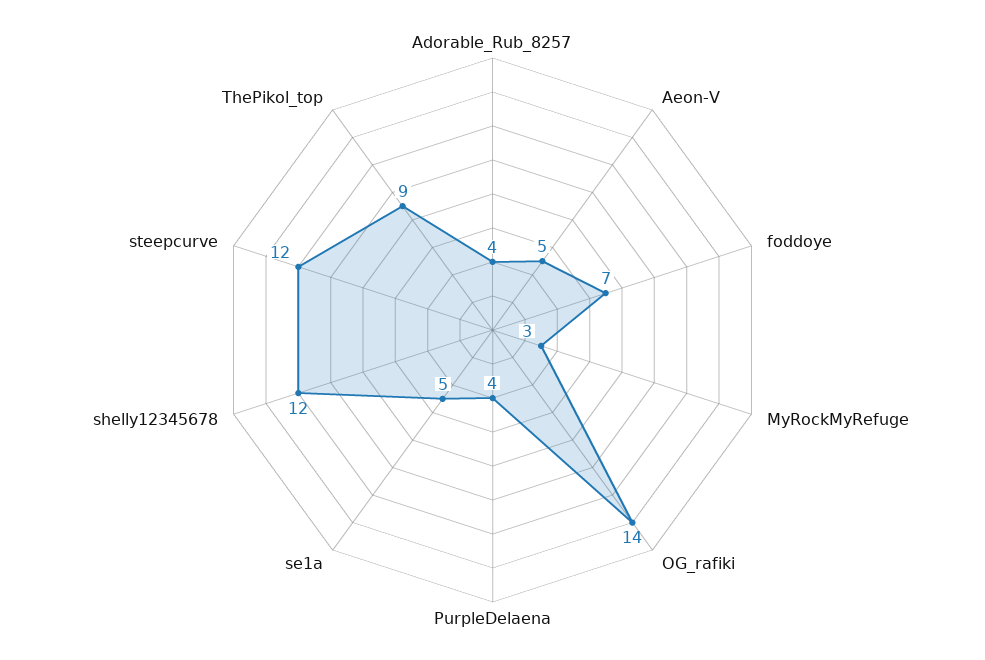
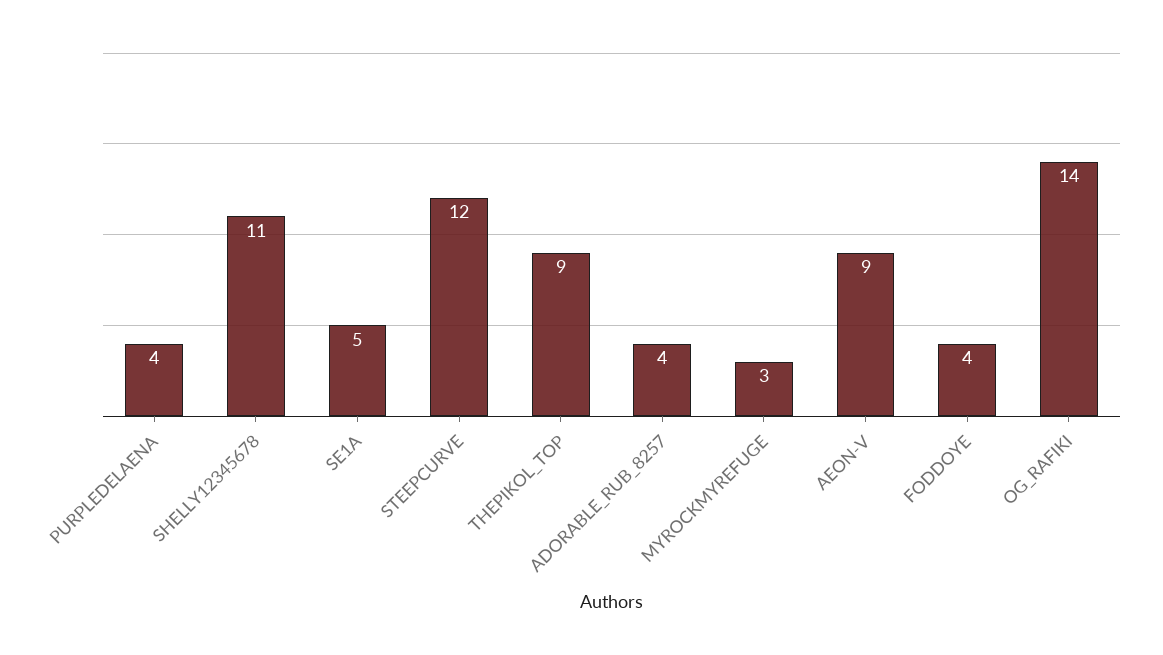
  {
    "Adorable_Rub_8257": 4,
-   "Aeon-V": 5,
+   "Aeon-V": 9,
-   "foddoye": 7,
+   "foddoye": 4,
    "MyRockMyRefuge": 3,
    "OG_rafiki": 14,
    "PurpleDelaena": 4,
    "se1a": 5,
-   "shelly12345678": 12,
+   "shelly12345678": 11,
    "steepcurve": 12,
    "ThePikol_top": 9
  }

